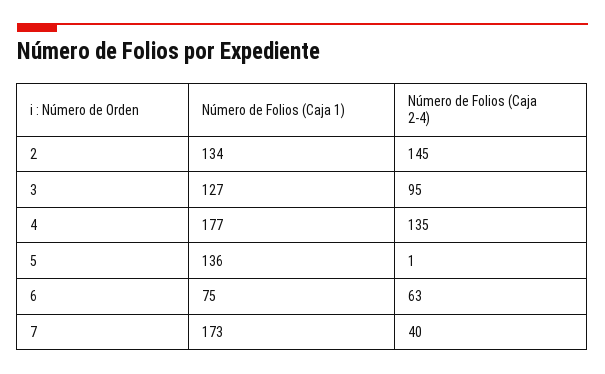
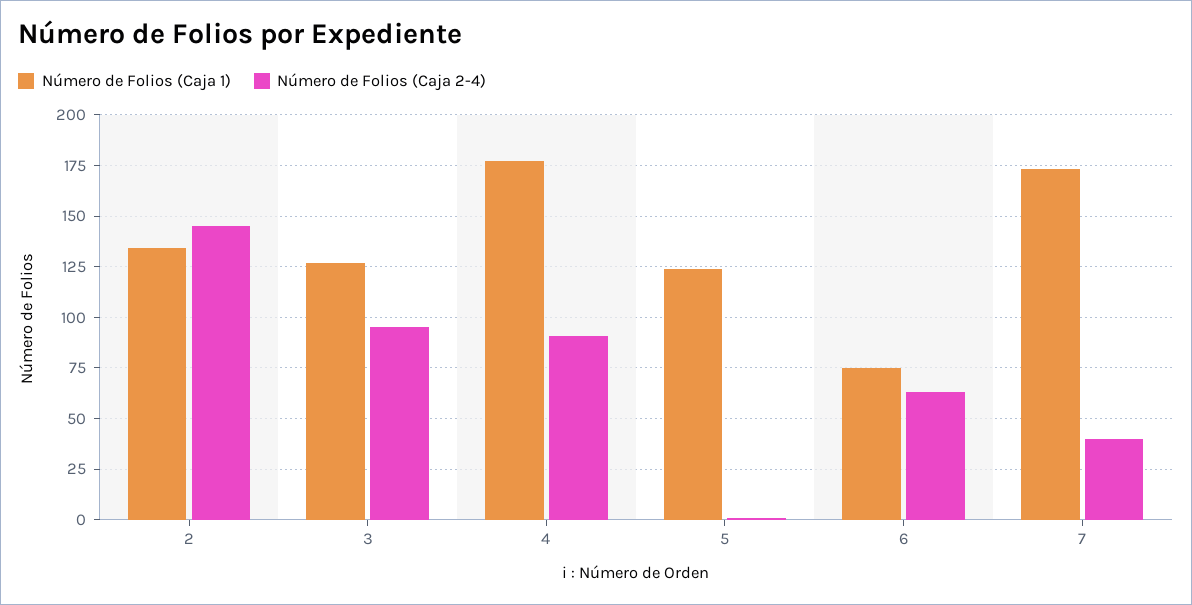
  {
    "Número de Folios (Caja 1)": {
      "2": 134,
      "3": 127,
      "4": 177,
-     "5": 136,
+     "5": 125,
      "6": 75,
      "7": 173
    },
    "Número de Folios (Caja 2-4)": {
      "2": 145,
      "3": 95,
-     "4": 135,
+     "4": 90,
      "5": 1,
      "6": 63,
      "7": 40
    }
  }

